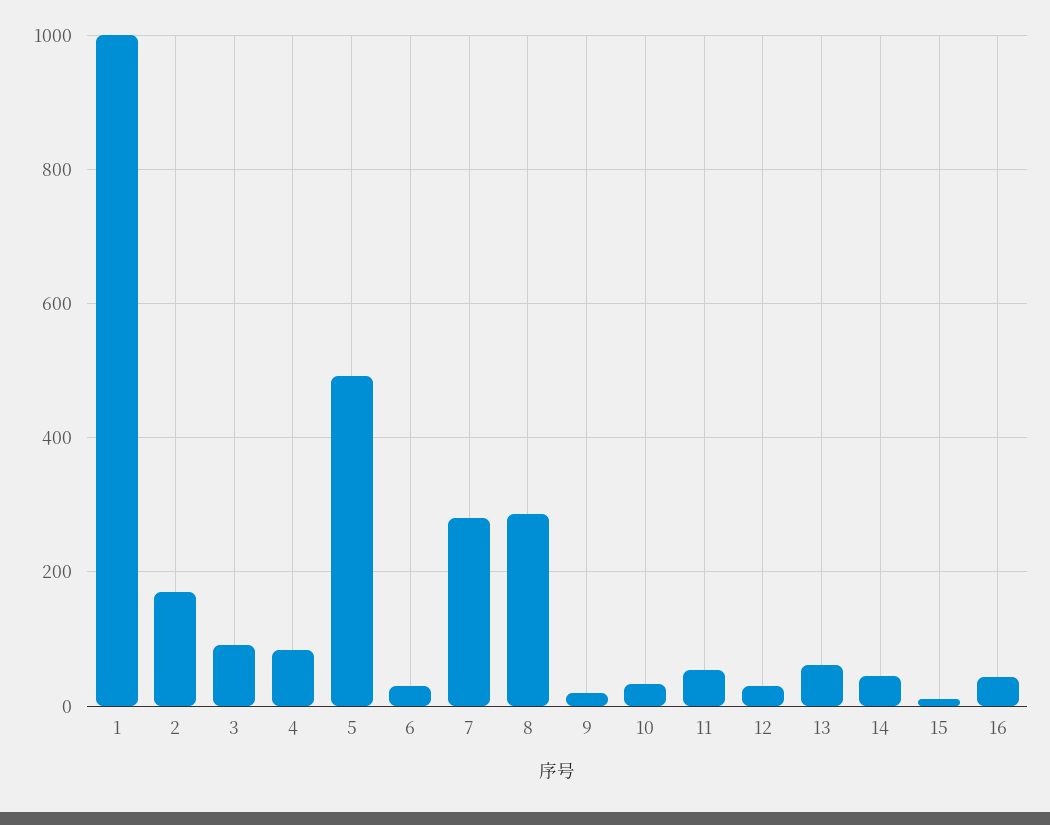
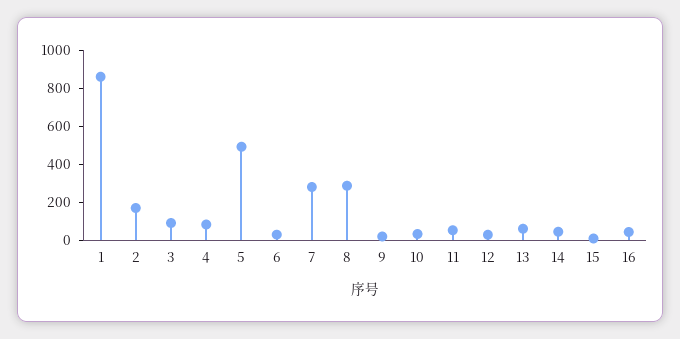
  {
-   "1": 1000,
+   "1": 850,
    "2": 180,
    "3": 100,
    "4": 80,
    "5": 500,
    "6": 40,
    "7": 280,
    "8": 280,
    "9": 20,
    "10": 40,
    "11": 60,
    "12": 20,
    "13": 60,
    "14": 40,
    "15": 20,
    "16": 40
  }

